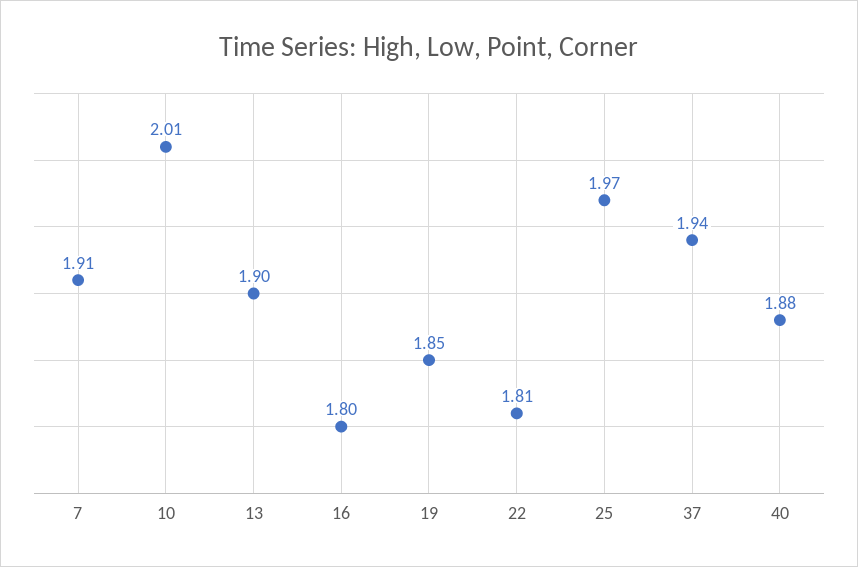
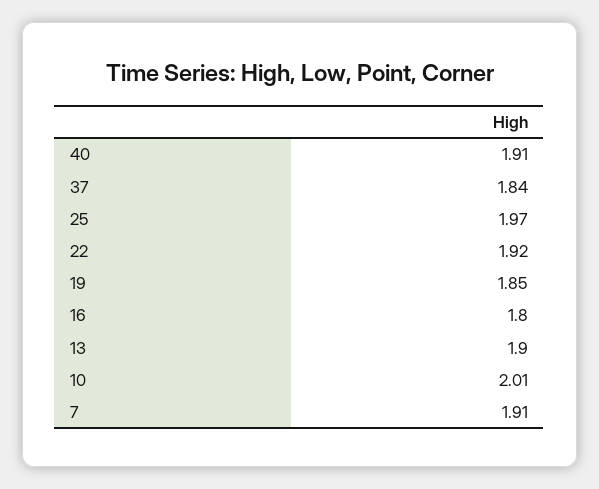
  {
    "7": 1.91,
    "10": 2.01,
    "13": 1.9,
    "16": 1.8,
    "19": 1.85,
-   "22": 1.81,
+   "22": 1.92,
    "25": 1.97,
-   "37": 1.94,
+   "37": 1.84,
-   "40": 1.88
+   "40": 1.91
  }

